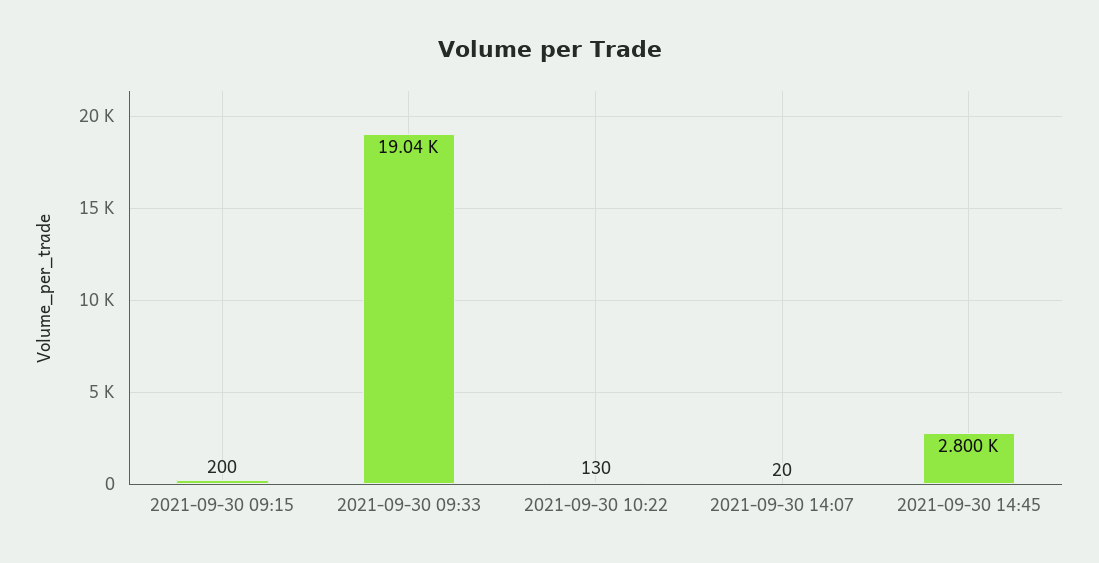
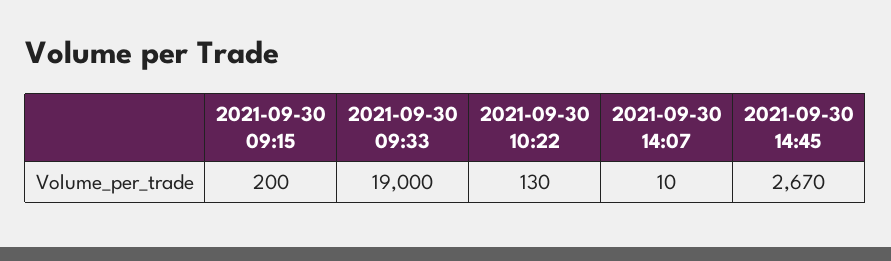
  {
    "2021-09-30 09:15": 200,
-   "2021-09-30 09:33": 19040,
+   "2021-09-30 09:33": 19000,
    "2021-09-30 10:22": 130,
-   "2021-09-30 14:07": 20,
+   "2021-09-30 14:07": 10,
-   "2021-09-30 14:45": 2800
+   "2021-09-30 14:45": 2670
  }

